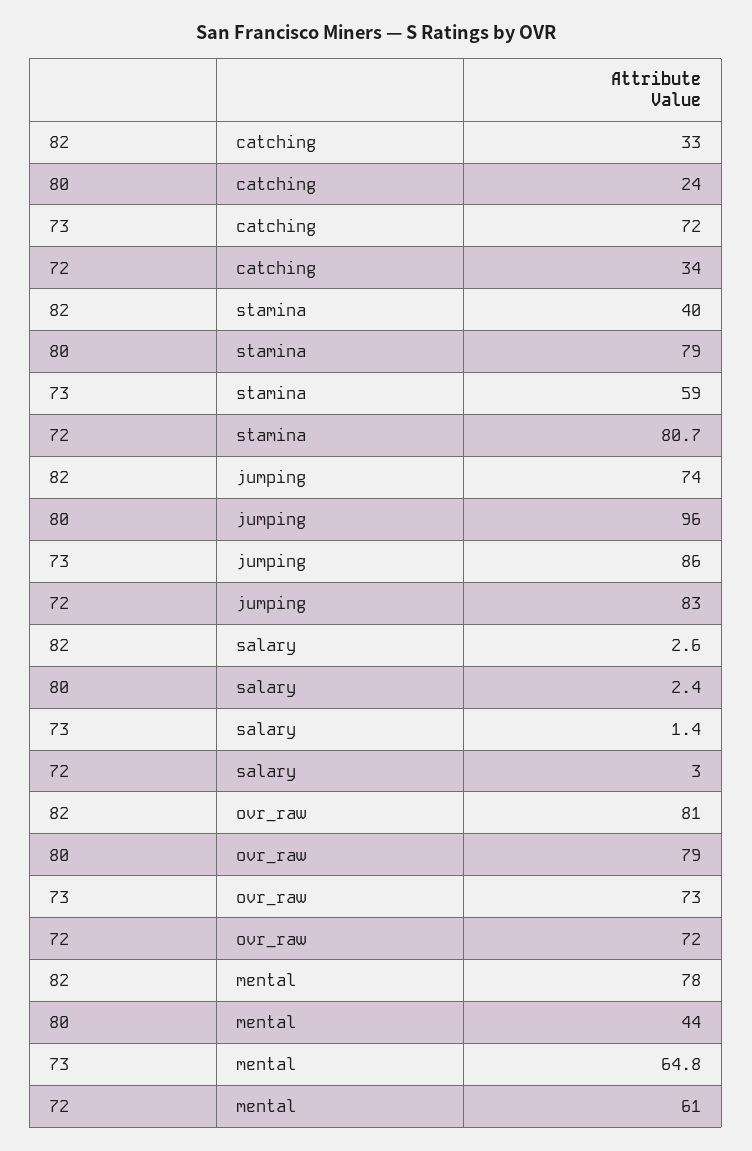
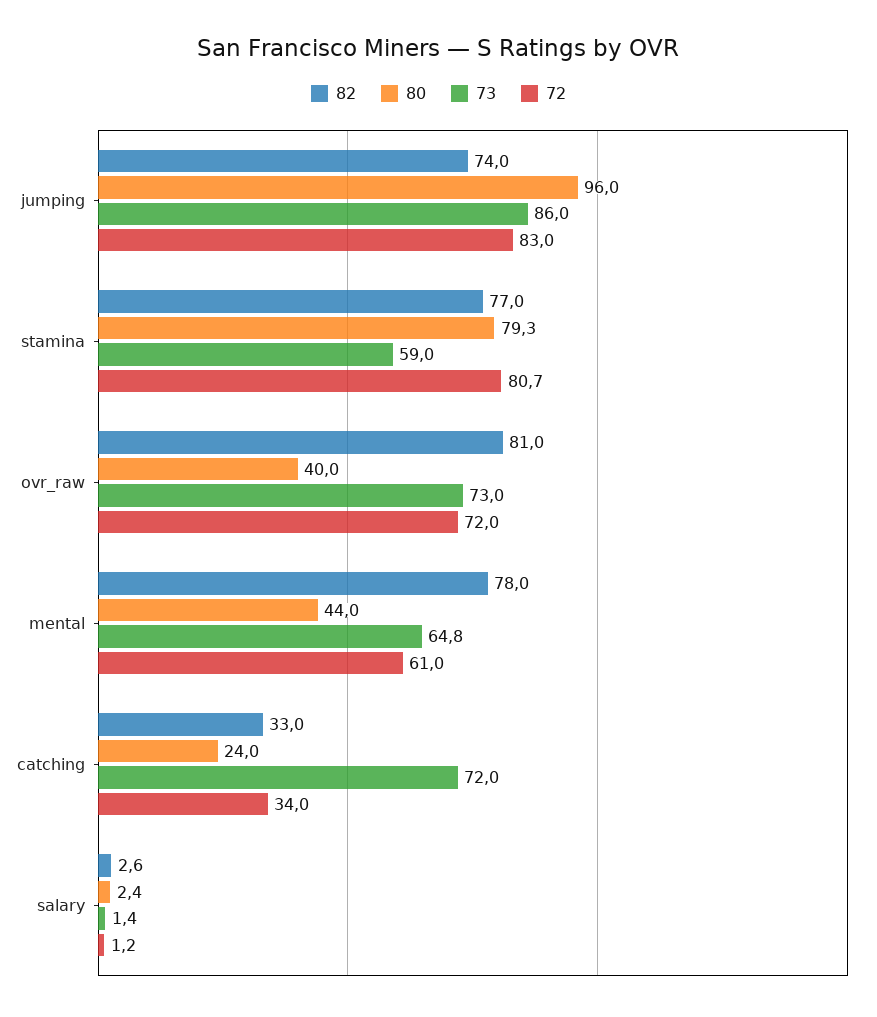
  {
    "82": {
      "catching": 33,
-     "stamina": 40,
+     "stamina": 77,
      "jumping": 74,
      "salary": 2.6,
      "ovr_raw": 81,
      "mental": 78
    },
    "80": {
      "catching": 24,
-     "stamina": 79,
+     "stamina": 79.3,
      "jumping": 96,
      "salary": 2.4,
-     "ovr_raw": 79,
+     "ovr_raw": 40,
      "mental": 44
    },
    "73": {
      "catching": 72,
      "stamina": 59,
      "jumping": 86,
      "salary": 1.4,
      "ovr_raw": 73,
      "mental": 64.8
    },
    "72": {
      "catching": 34,
      "stamina": 80.7,
      "jumping": 83,
-     "salary": 3,
+     "salary": 1.2,
      "ovr_raw": 72,
      "mental": 61
    }
  }

